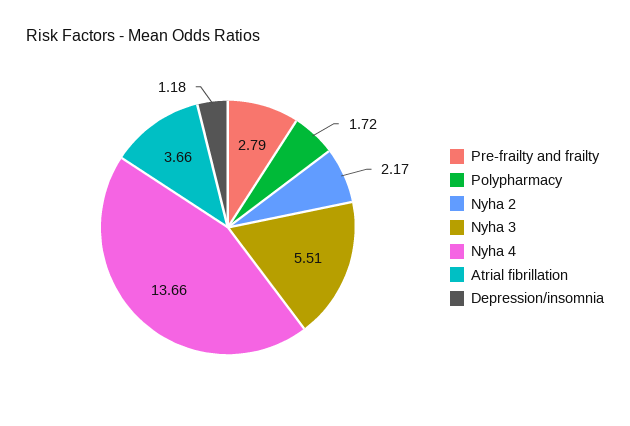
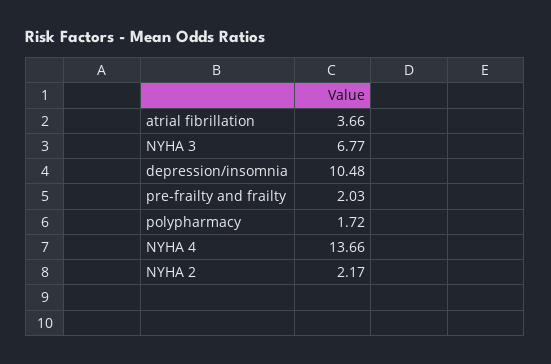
  {
-   "Pre-frailty and frailty": 2.79,
+   "Pre-frailty and frailty": 2.03,
    "Polypharmacy": 1.72,
    "Nyha 2": 2.17,
-   "Nyha 3": 5.51,
+   "Nyha 3": 6.77,
    "Nyha 4": 13.66,
    "Atrial fibrillation": 3.66,
-   "Depression/insomnia": 1.18
+   "Depression/insomnia": 10.48
  }

